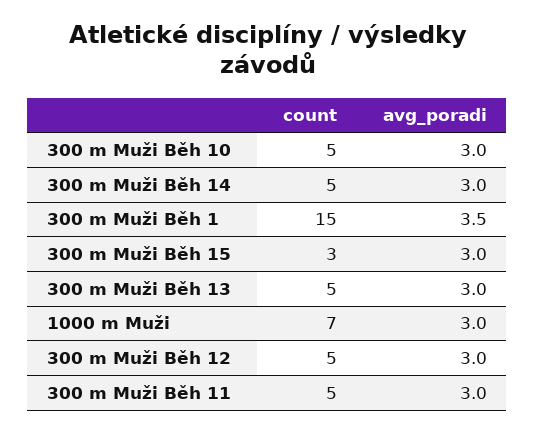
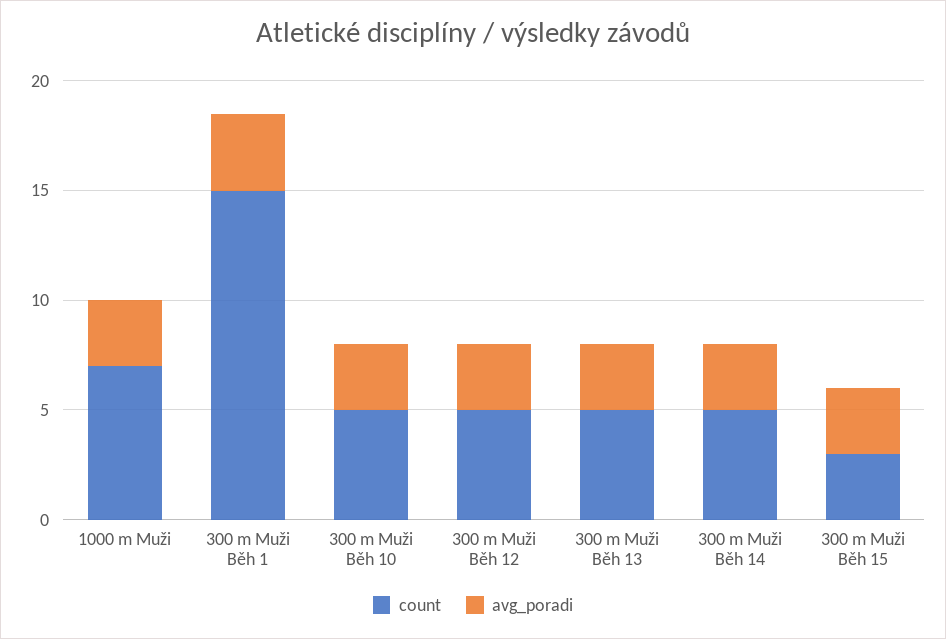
  {
    "count": {
      "300 m Muži Běh 10": 5,
      "300 m Muži Běh 14": 5,
      "300 m Muži Běh 1": 15,
      "300 m Muži Běh 15": 3,
      "300 m Muži Běh 13": 5,
      "1000 m Muži": 7,
-     "300 m Muži Běh 12": 5,
+     "300 m Muži Běh 12": 5
-     "300 m Muži Běh 11": 5
    },
    "avg_poradi": {
      "300 m Muži Běh 10": 3,
      "300 m Muži Běh 14": 3,
      "300 m Muži Běh 1": 3.5,
      "300 m Muži Běh 15": 3,
      "300 m Muži Běh 13": 3,
      "1000 m Muži": 3,
-     "300 m Muži Běh 12": 3,
+     "300 m Muži Běh 12": 3
-     "300 m Muži Běh 11": 3
    }
  }

